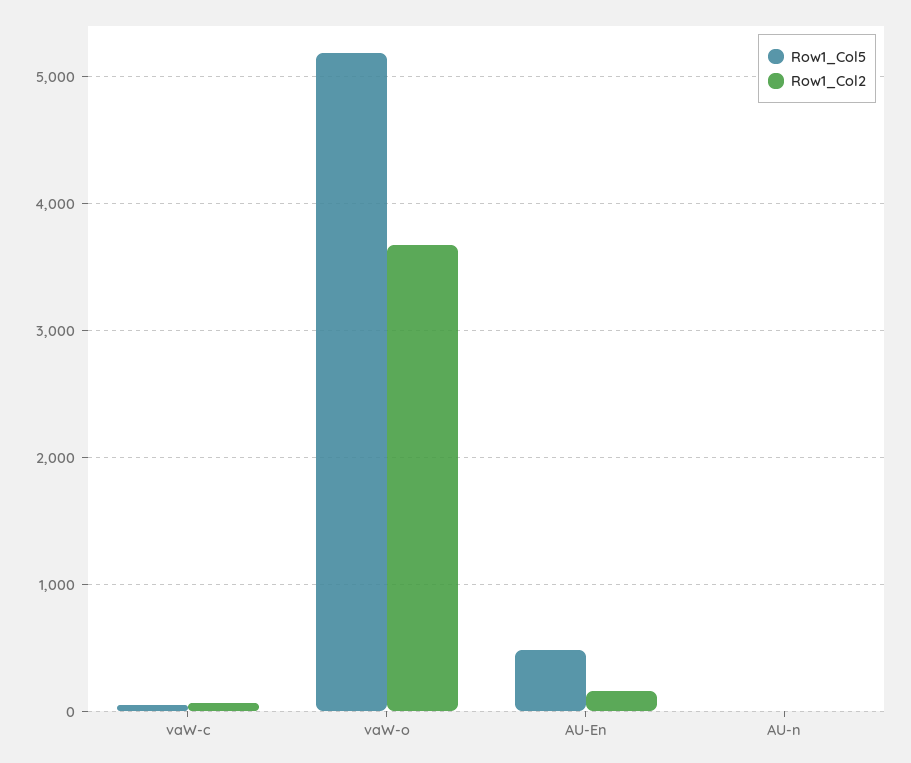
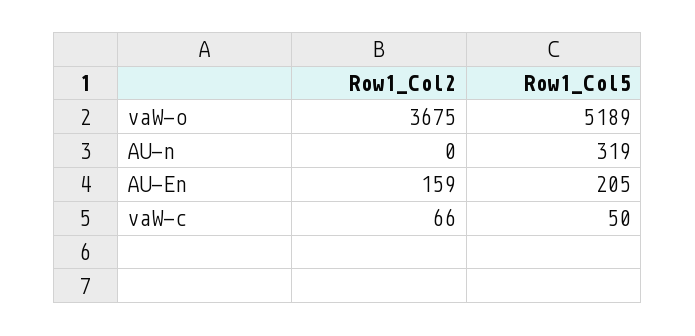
  {
    "Row1_Col5": {
      "vaW-c": 50,
      "vaW-o": 5189,
-     "AU-En": 500,
+     "AU-En": 205,
-     "AU-n": 0
+     "AU-n": 319
    },
    "Row1_Col2": {
      "vaW-c": 66,
      "vaW-o": 3675,
      "AU-En": 159,
      "AU-n": 0
    }
  }

